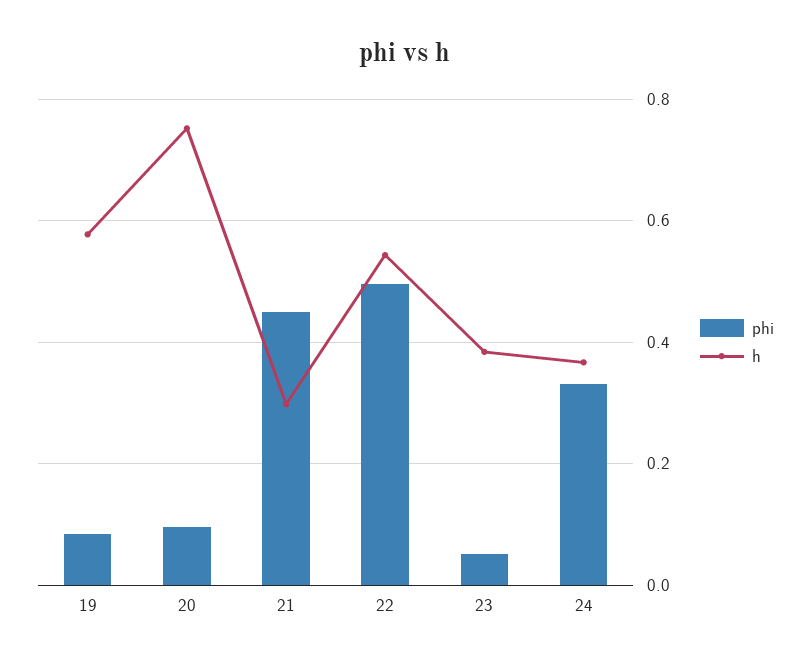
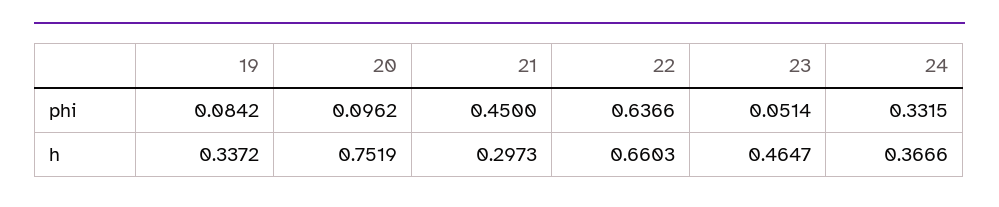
  {
    "phi": {
      "19": 0.0842,
      "20": 0.0962,
      "21": 0.45,
-     "22": 0.5,
+     "22": 0.6366,
      "23": 0.0514,
      "24": 0.3315
    },
    "h": {
-     "19": 0.58,
+     "19": 0.3372,
      "20": 0.7519,
      "21": 0.2973,
-     "22": 0.54,
+     "22": 0.6603,
-     "23": 0.38,
+     "23": 0.4647,
      "24": 0.3666
    }
  }

